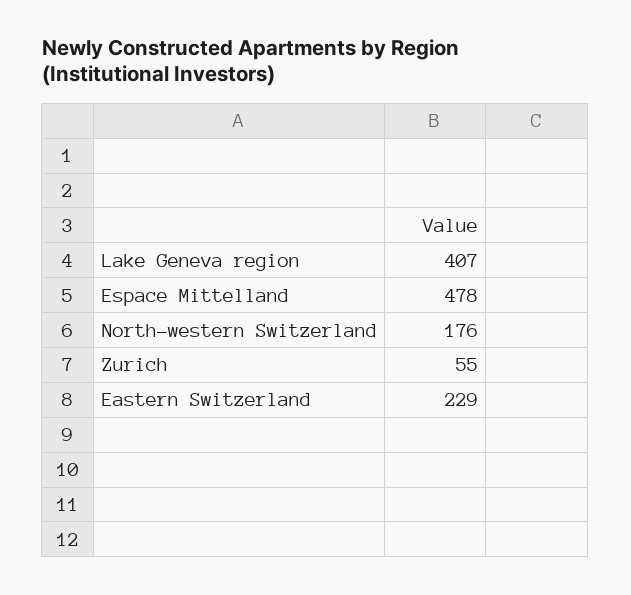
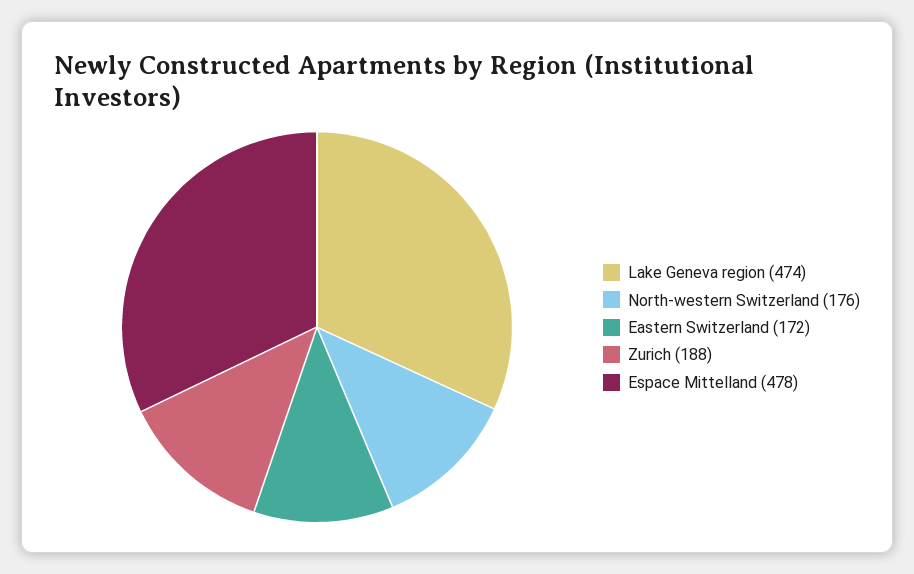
  {
-   "Lake Geneva region": 407,
+   "Lake Geneva region": 474,
    "Espace Mittelland": 478,
    "North-western Switzerland": 176,
-   "Zurich": 55,
+   "Zurich": 188,
-   "Eastern Switzerland": 229
+   "Eastern Switzerland": 172
  }

